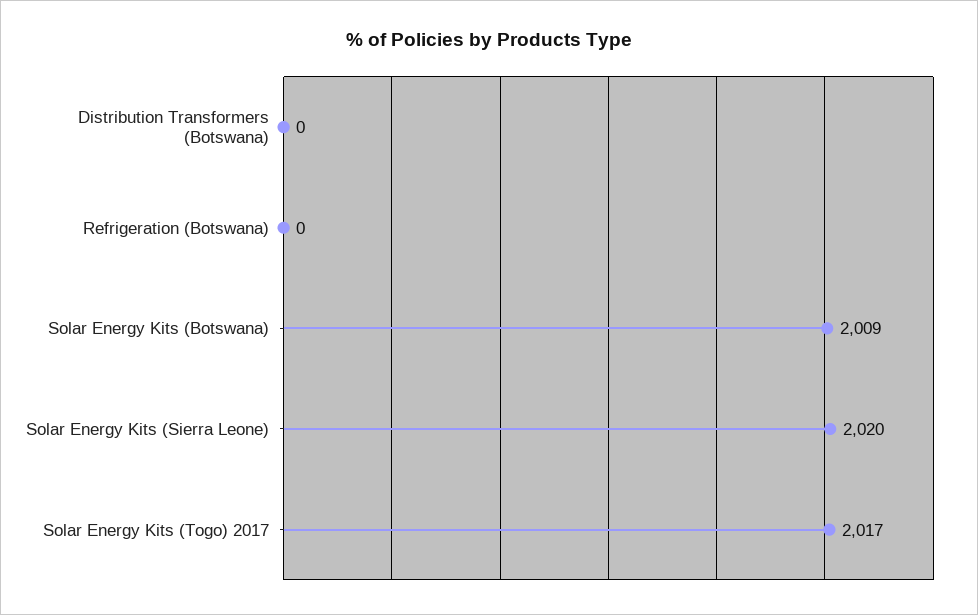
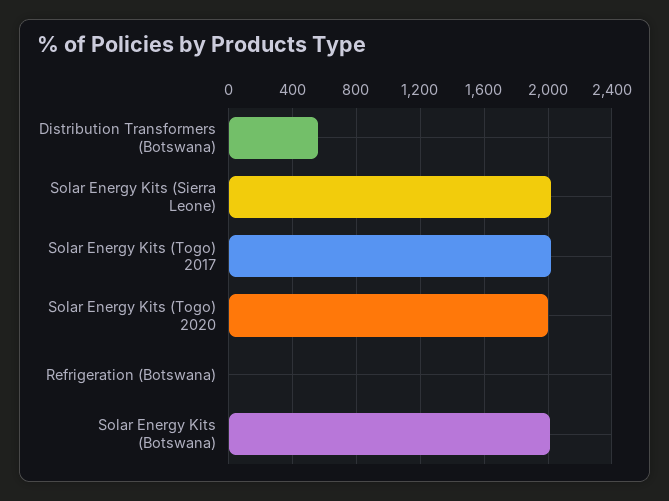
  {
-   "Distribution Transformers (Botswana)": 0,
+   "Distribution Transformers (Botswana)": 550,
    "Refrigeration (Botswana)": 0,
    "Solar Energy Kits (Botswana)": 2009,
    "Solar Energy Kits (Sierra Leone)": 2020,
-   "Solar Energy Kits (Togo) 2017": 2017
+   "Solar Energy Kits (Togo) 2017": 2017,
+   "Solar Energy Kits (Togo) 2020": 2000
  }

